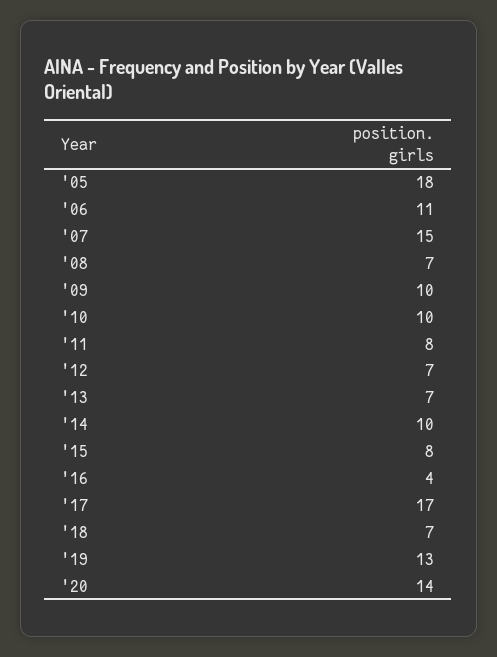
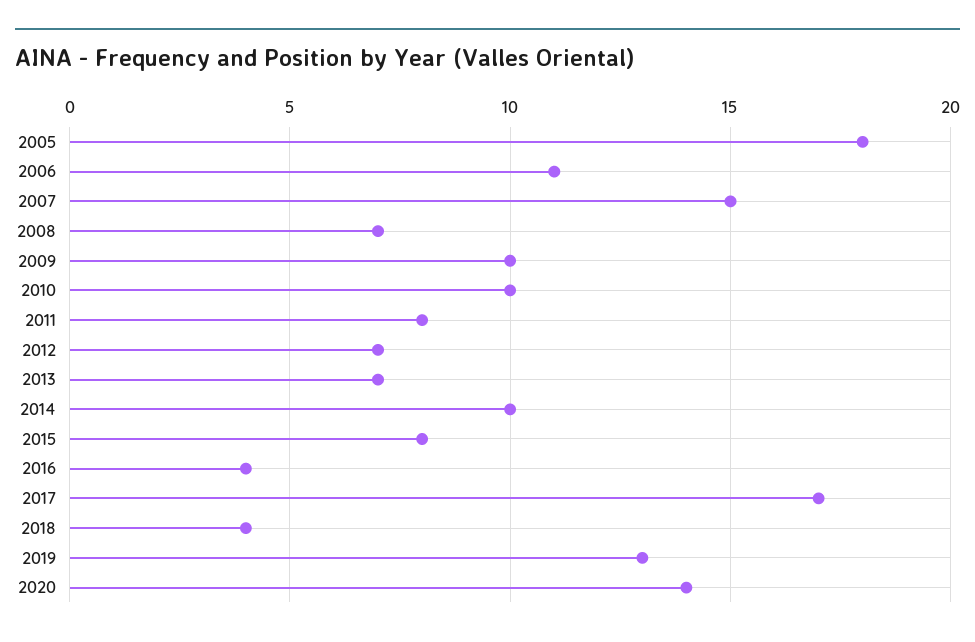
  {
    "'05": 18,
    "'06": 11,
    "'07": 15,
    "'08": 7,
    "'09": 10,
    "'10": 10,
    "'11": 8,
    "'12": 7,
    "'13": 7,
    "'14": 10,
    "'15": 8,
    "'16": 4,
    "'17": 17,
-   "'18": 7,
+   "'18": 4,
    "'19": 13,
    "'20": 14
  }

